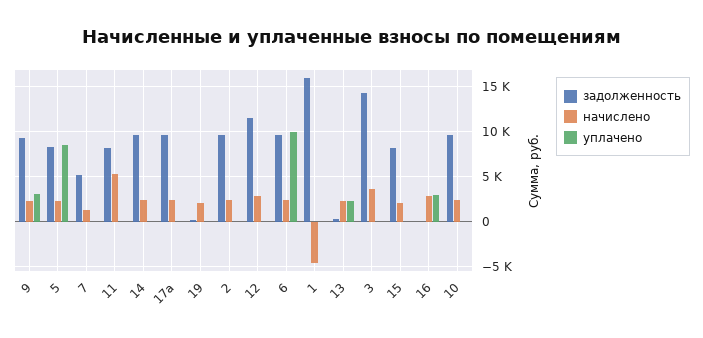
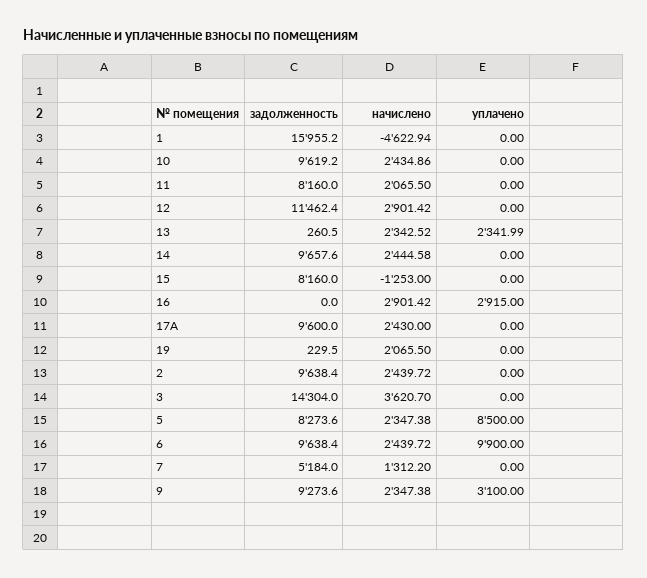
  {
    "задолженность": {
      "9": 9273.6,
      "5": 8273.6,
      "7": 5184,
      "11": 8160,
      "14": 9657.6,
      "17а": 9600,
      "19": 229.5,
      "2": 9638.4,
      "12": 11462.4,
      "6": 9638.4,
      "1": 15955.2,
      "13": 260.5,
      "3": 14304,
      "15": 8160,
      "16": 0,
      "10": 9619.2
    },
    "начислено": {
      "9": 2347.38,
      "5": 2347.38,
      "7": 1312.2,
-     "11": 5000,
+     "11": 2065.5,
      "14": 2444.58,
      "17а": 2430,
      "19": 2065.5,
      "2": 2439.72,
      "12": 2901.42,
      "6": 2439.72,
      "1": -4622.94,
      "13": 2342.52,
      "3": 3620.7,
-     "15": 2000,
+     "15": -1253,
      "16": 2901.42,
      "10": 2434.86
    },
    "уплачено": {
      "9": 3100,
      "5": 8500,
      "7": 0,
      "11": 0,
      "14": 0,
      "17а": 0,
      "19": 0,
      "2": 0,
      "12": 0,
      "6": 9900,
      "1": 0,
      "13": 2341.99,
      "3": 0,
      "15": 0,
      "16": 2915,
      "10": 0
    }
  }

